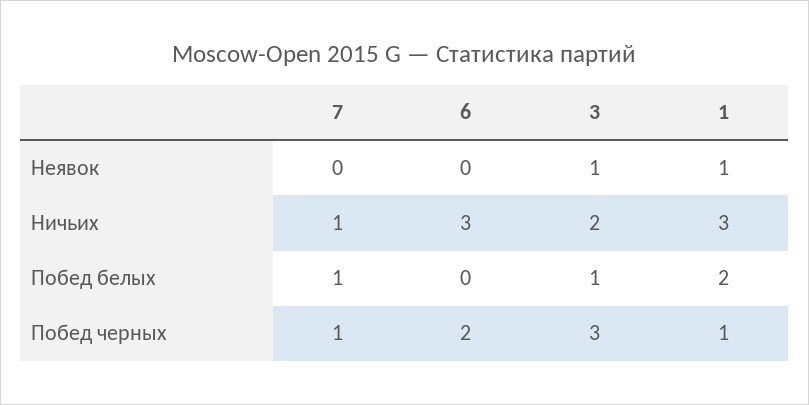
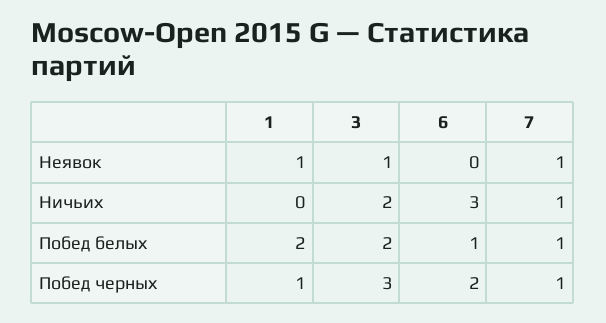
  {
    "7": {
-     "Неявок": 0,
+     "Неявок": 1,
      "Ничьих": 1,
      "Побед белых": 1,
      "Побед черных": 1
    },
    "6": {
      "Неявок": 0,
      "Ничьих": 3,
-     "Побед белых": 0,
+     "Побед белых": 1,
      "Побед черных": 2
    },
    "3": {
      "Неявок": 1,
      "Ничьих": 2,
-     "Побед белых": 1,
+     "Побед белых": 2,
      "Побед черных": 3
    },
    "1": {
      "Неявок": 1,
-     "Ничьих": 3,
+     "Ничьих": 0,
      "Побед белых": 2,
      "Побед черных": 1
    }
  }

